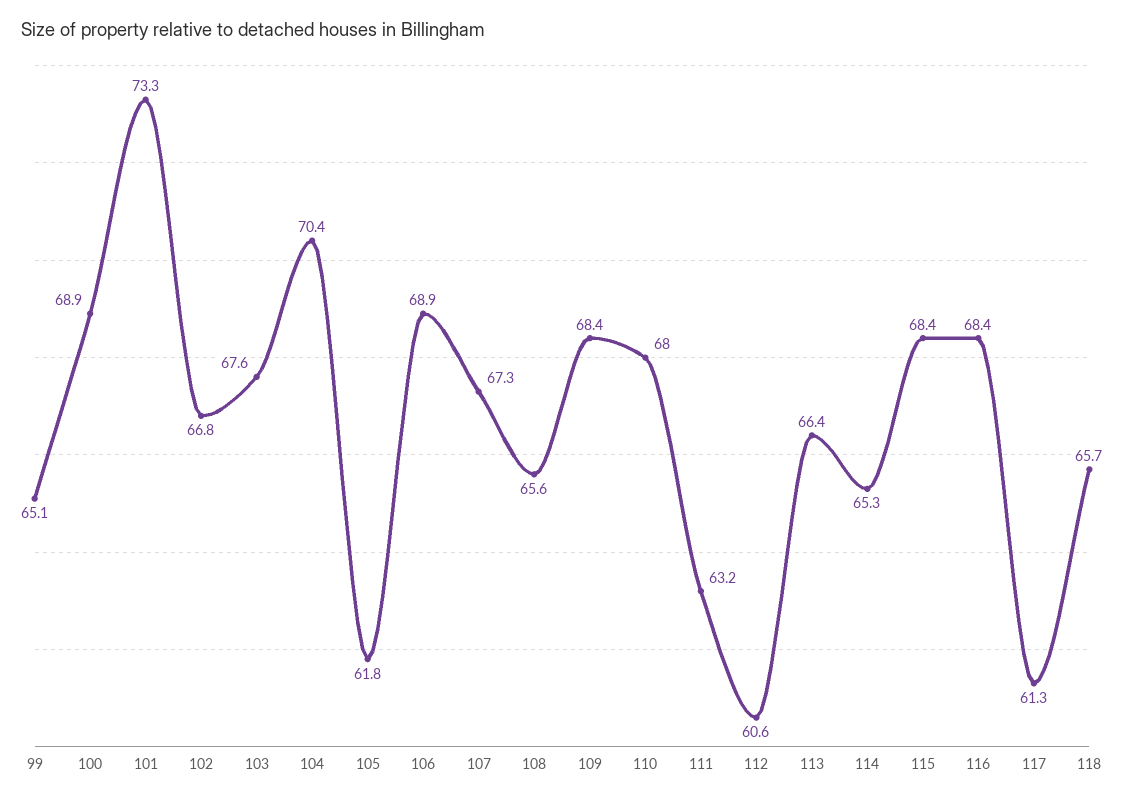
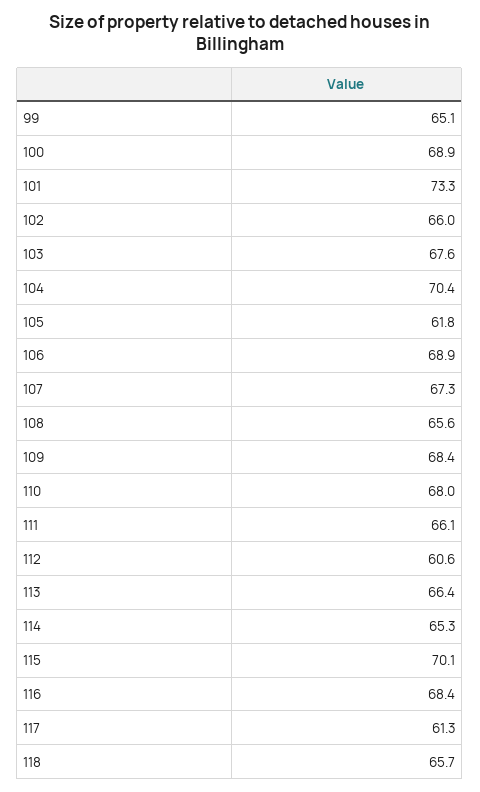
  {
    "99": 65.1,
    "100": 68.9,
    "101": 73.3,
-   "102": 66.8,
+   "102": 66,
    "103": 67.6,
    "104": 70.4,
    "105": 61.8,
    "106": 68.9,
    "107": 67.3,
    "108": 65.6,
    "109": 68.4,
    "110": 68,
-   "111": 63.2,
+   "111": 66.1,
    "112": 60.6,
    "113": 66.4,
    "114": 65.3,
-   "115": 68.4,
+   "115": 70.1,
    "116": 68.4,
    "117": 61.3,
    "118": 65.7
  }

